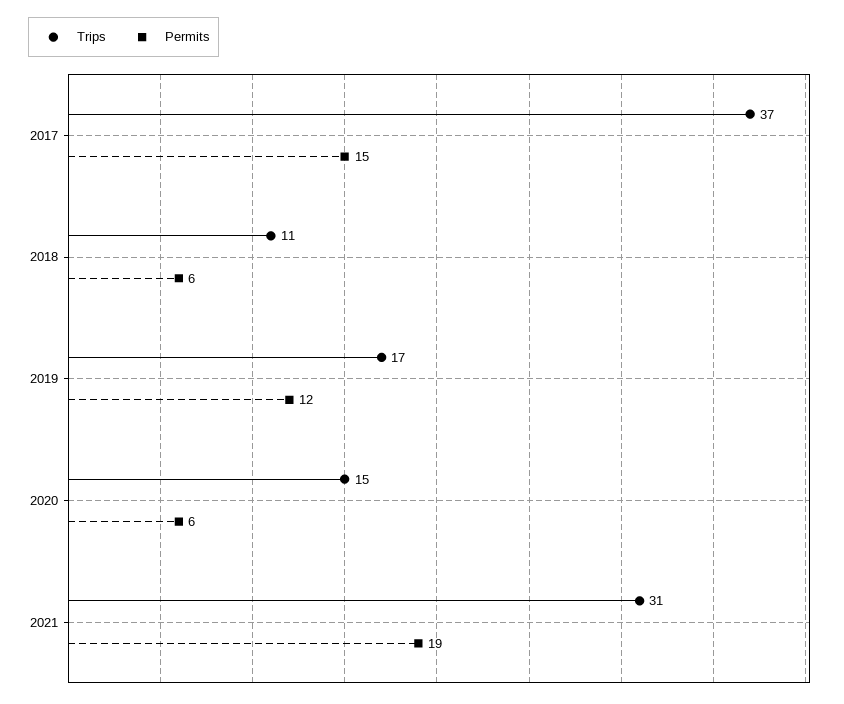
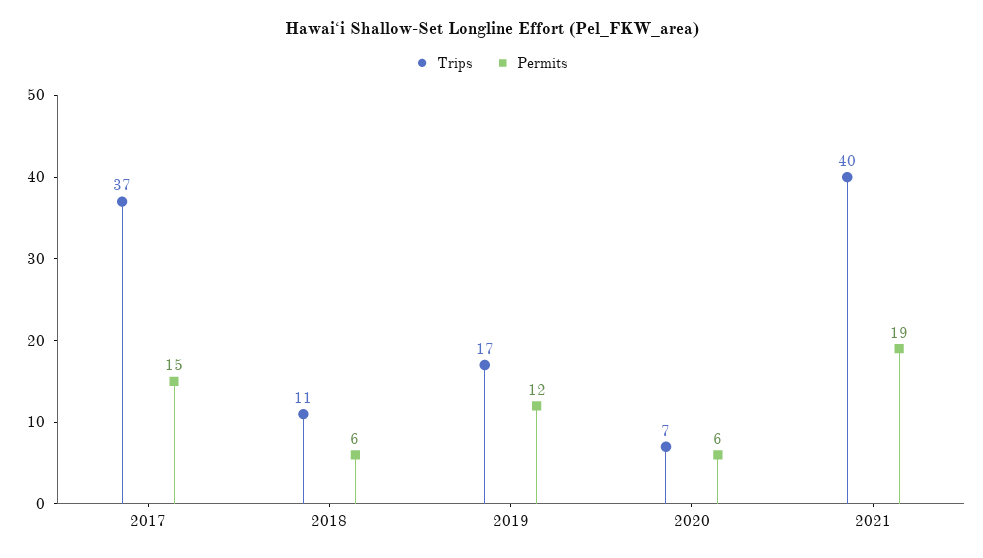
  {
    "Trips": {
      "2017": 37,
      "2018": 11,
      "2019": 17,
-     "2020": 15,
+     "2020": 7,
-     "2021": 31
+     "2021": 40
    },
    "Permits": {
      "2017": 15,
      "2018": 6,
      "2019": 12,
      "2020": 6,
      "2021": 19
    }
  }

